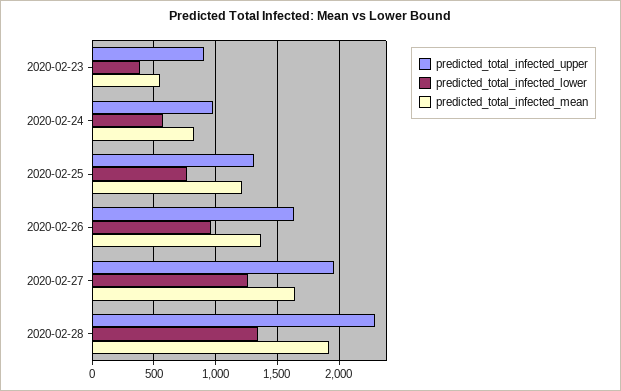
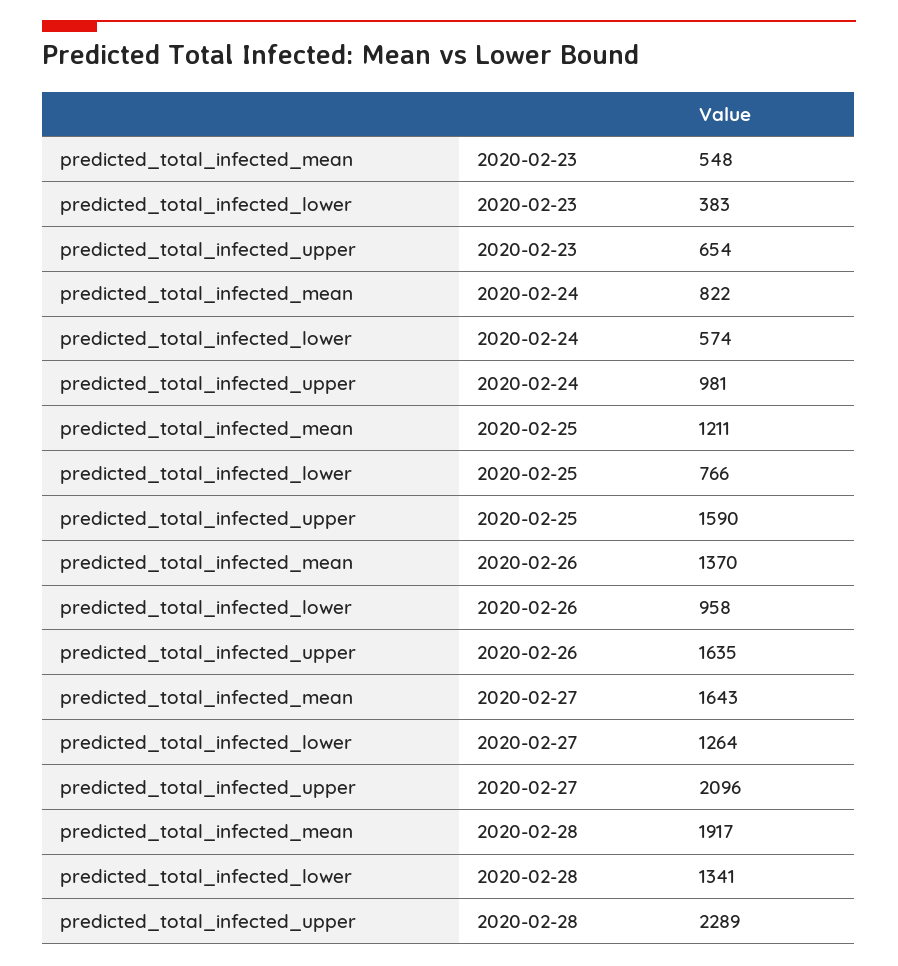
  {
    "predicted_total_infected_upper": {
-     "2020-02-23": 900,
+     "2020-02-23": 654,
      "2020-02-24": 981,
-     "2020-02-25": 1300,
+     "2020-02-25": 1590,
      "2020-02-26": 1635,
-     "2020-02-27": 1950,
+     "2020-02-27": 2096,
      "2020-02-28": 2289
    },
    "predicted_total_infected_lower": {
      "2020-02-23": 383,
      "2020-02-24": 574,
      "2020-02-25": 766,
      "2020-02-26": 958,
      "2020-02-27": 1264,
      "2020-02-28": 1341
    },
    "predicted_total_infected_mean": {
      "2020-02-23": 548,
      "2020-02-24": 822,
      "2020-02-25": 1211,
      "2020-02-26": 1370,
      "2020-02-27": 1643,
      "2020-02-28": 1917
    }
  }

